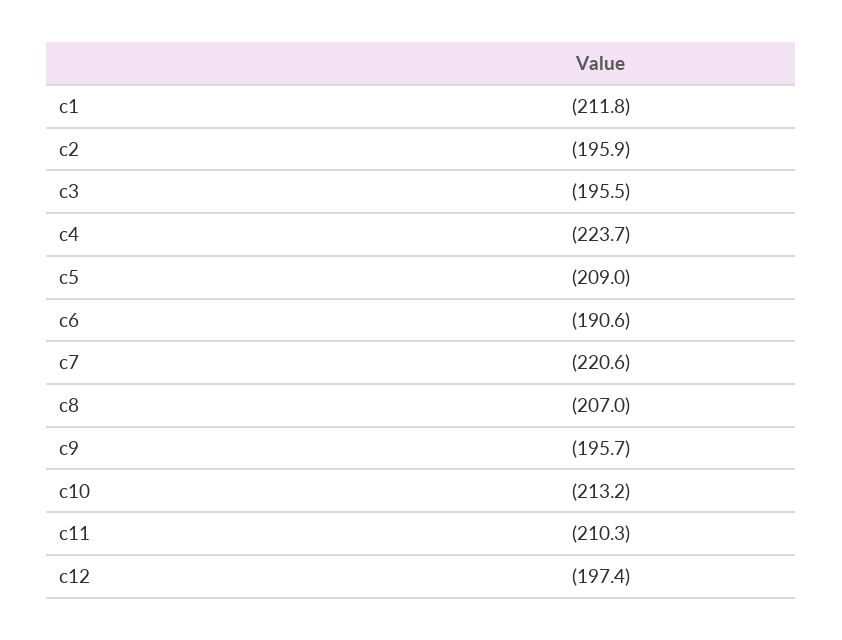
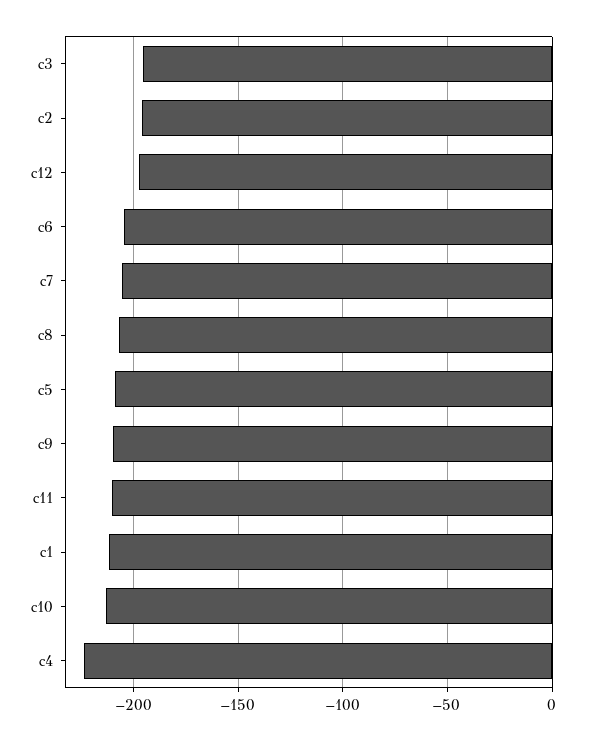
  {
    "c1": -211.8,
    "c2": -195.9,
    "c3": -195.5,
    "c4": -223.7,
    "c5": -209,
-   "c6": -190.6,
+   "c6": -205,
-   "c7": -220.6,
+   "c7": -205,
    "c8": -207,
-   "c9": -195.7,
+   "c9": -210,
    "c10": -213.2,
    "c11": -210.3,
    "c12": -197.4
  }

